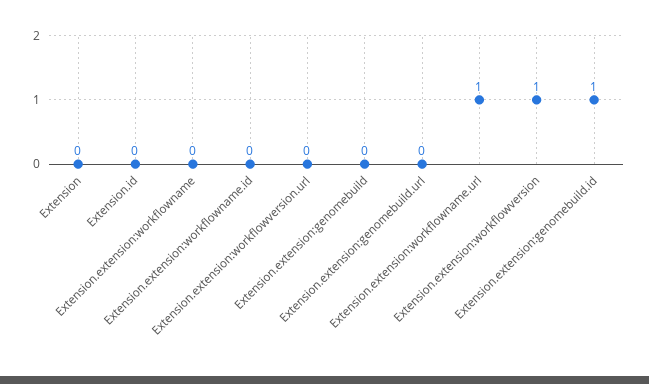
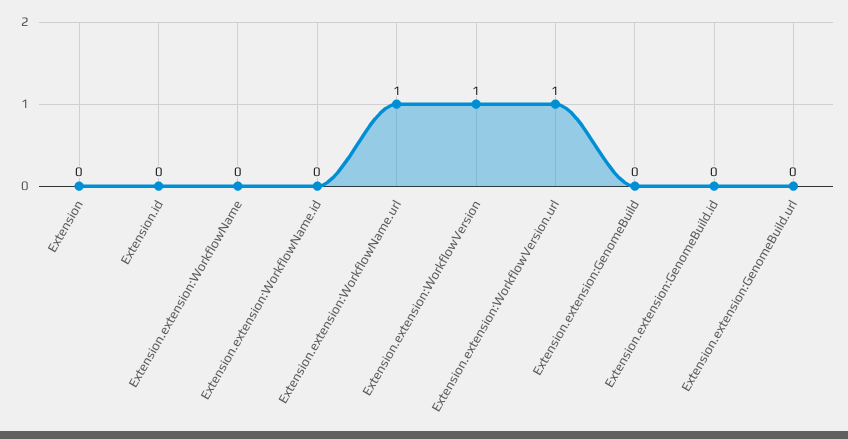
  {
    "Extension": 0,
    "Extension.id": 0,
    "Extension.extension:workflowname": 0,
    "Extension.extension:workflowname.id": 0,
-   "Extension.extension:workflowversion.url": 0,
+   "Extension.extension:workflowversion.url": 1,
    "Extension.extension:genomebuild": 0,
    "Extension.extension:genomebuild.url": 0,
    "Extension.extension:workflowname.url": 1,
    "Extension.extension:workflowversion": 1,
-   "Extension.extension:genomebuild.id": 1
+   "Extension.extension:genomebuild.id": 0
  }

